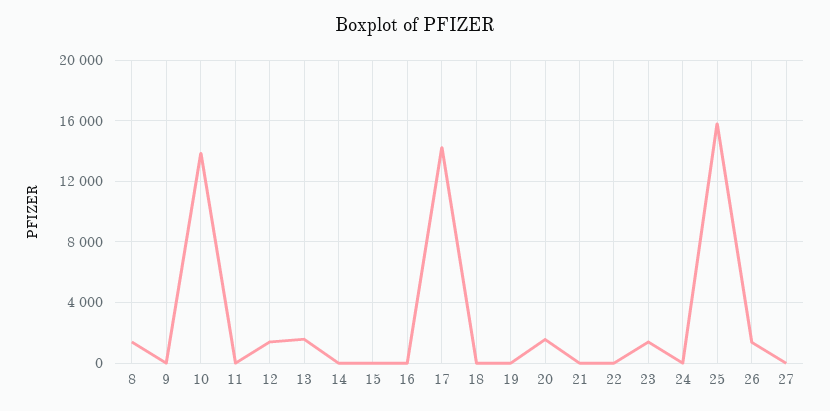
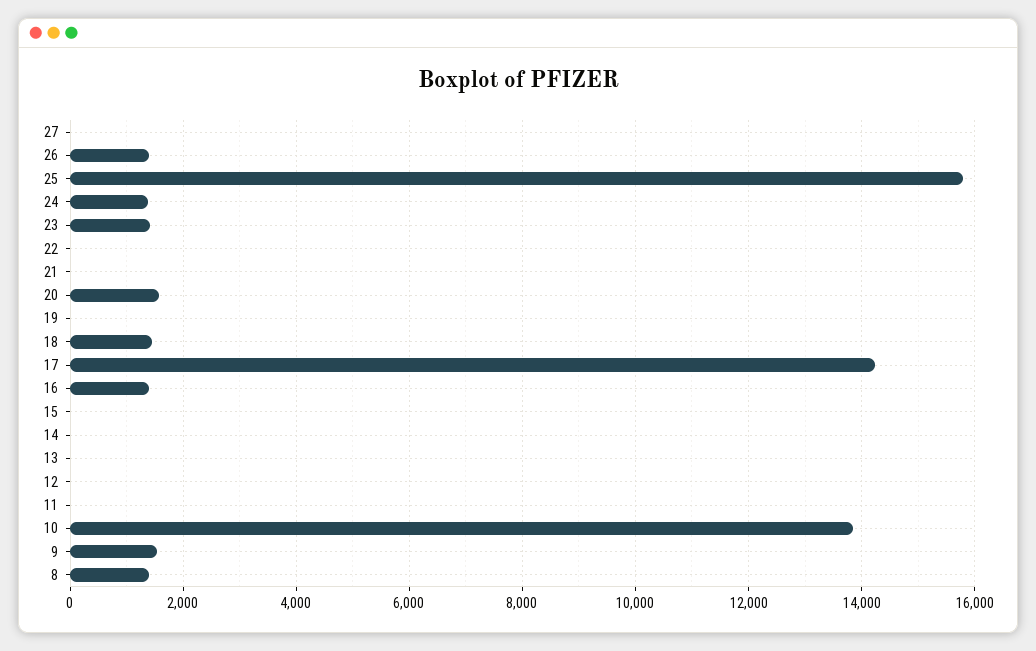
  {
    "8": 1400,
-   "9": 0,
+   "9": 1600,
    "10": 13800,
    "11": 0,
-   "12": 1500,
+   "12": 0,
-   "13": 1500,
+   "13": 0,
    "14": 0,
    "15": 0,
-   "16": 0,
+   "16": 1400,
    "17": 14200,
-   "18": 0,
+   "18": 1400,
    "19": 0,
    "20": 1600,
    "21": 0,
    "22": 0,
    "23": 1400,
-   "24": 0,
+   "24": 1400,
    "25": 15800,
    "26": 1400,
    "27": 0
  }

